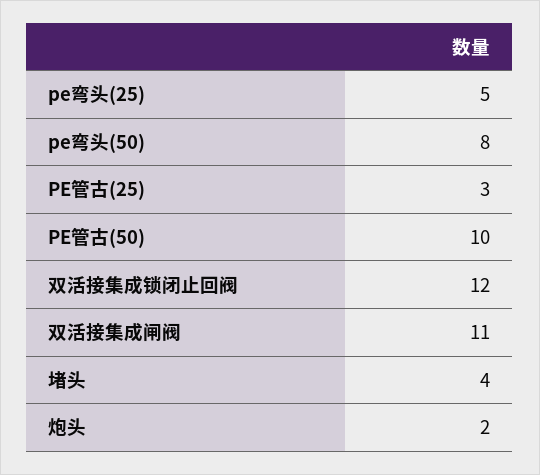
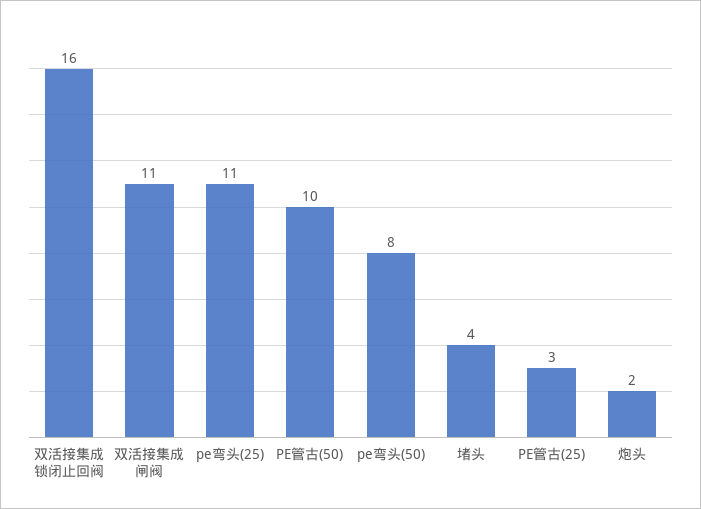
  {
-   "pe弯头(25)": 5,
+   "pe弯头(25)": 11,
    "pe弯头(50)": 8,
    "PE管古(25)": 3,
    "PE管古(50)": 10,
-   "双活接集成锁闭止回阀": 12,
+   "双活接集成锁闭止回阀": 16,
    "双活接集成闸阀": 11,
    "堵头": 4,
    "炮头": 2
  }

